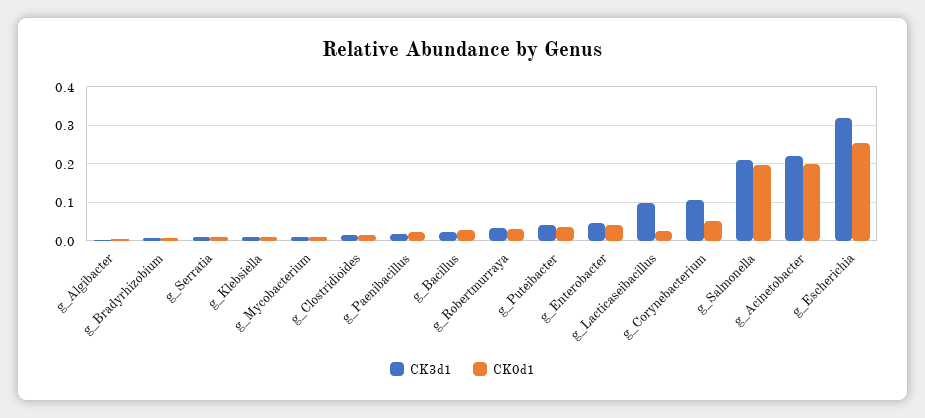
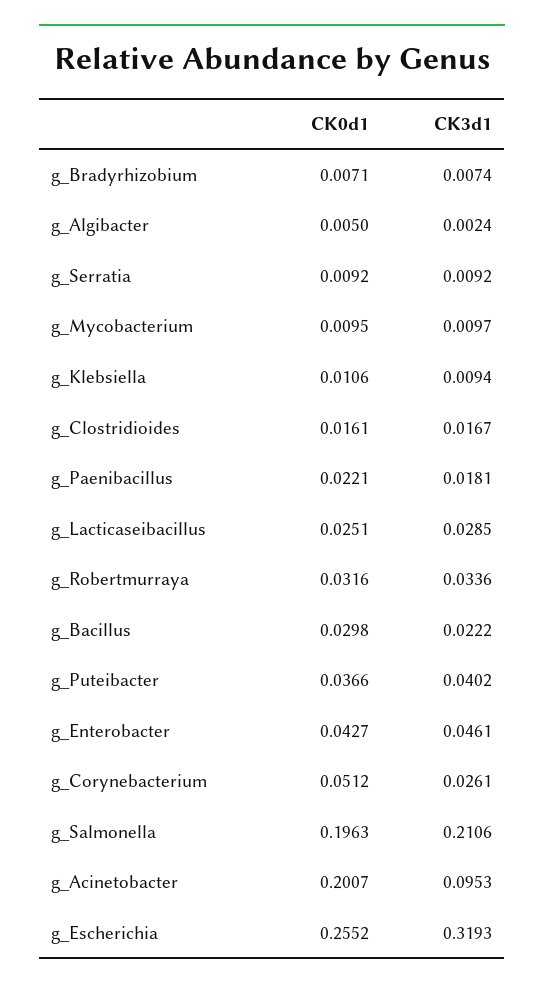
  {
    "CK3d1": {
      "g_Algibacter": 0.0024,
      "g_Bradyrhizobium": 0.0074,
      "g_Serratia": 0.0092,
      "g_Klebsiella": 0.0094,
      "g_Mycobacterium": 0.0097,
      "g_Clostridioides": 0.0167,
      "g_Paenibacillus": 0.0181,
      "g_Bacillus": 0.0222,
      "g_Robertmurraya": 0.0336,
      "g_Puteibacter": 0.0402,
      "g_Enterobacter": 0.0461,
-     "g_Lacticaseibacillus": 0.1,
+     "g_Lacticaseibacillus": 0.0285,
-     "g_Corynebacterium": 0.1,
+     "g_Corynebacterium": 0.0261,
      "g_Salmonella": 0.2106,
-     "g_Acinetobacter": 0.22,
+     "g_Acinetobacter": 0.0953,
      "g_Escherichia": 0.3193
    },
    "CK0d1": {
      "g_Algibacter": 0.005,
      "g_Bradyrhizobium": 0.0071,
      "g_Serratia": 0.0092,
      "g_Klebsiella": 0.0106,
      "g_Mycobacterium": 0.0095,
      "g_Clostridioides": 0.0161,
      "g_Paenibacillus": 0.0221,
      "g_Bacillus": 0.0298,
      "g_Robertmurraya": 0.0316,
      "g_Puteibacter": 0.0366,
      "g_Enterobacter": 0.0427,
      "g_Lacticaseibacillus": 0.0251,
      "g_Corynebacterium": 0.0512,
      "g_Salmonella": 0.1963,
      "g_Acinetobacter": 0.2007,
      "g_Escherichia": 0.2552
    }
  }

